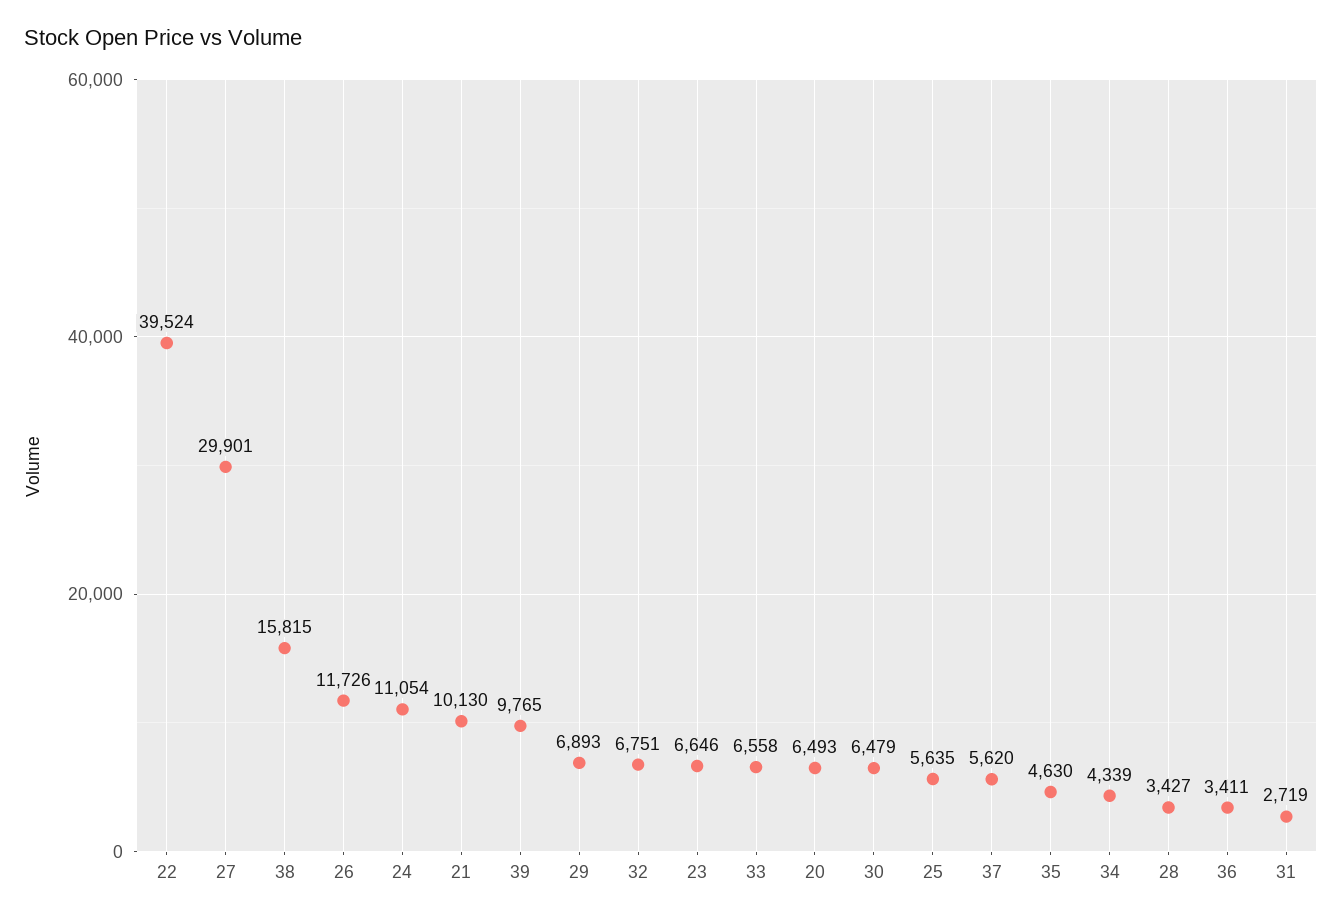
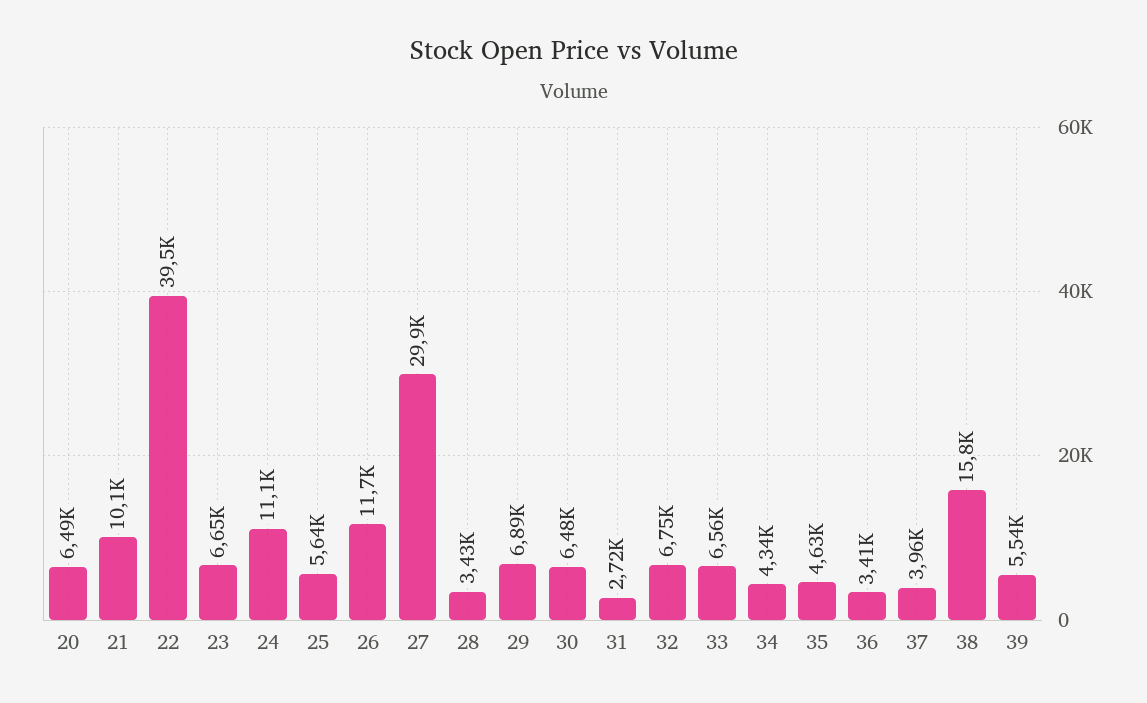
  {
    "22": 39524,
    "27": 29901,
    "38": 15815,
    "26": 11726,
    "24": 11054,
    "21": 10130,
-   "39": 9765,
+   "39": 5540,
    "29": 6893,
    "32": 6751,
    "23": 6646,
    "33": 6558,
    "20": 6493,
    "30": 6479,
    "25": 5635,
-   "37": 5620,
+   "37": 3960,
    "35": 4630,
    "34": 4339,
    "28": 3427,
    "36": 3411,
    "31": 2719
  }

